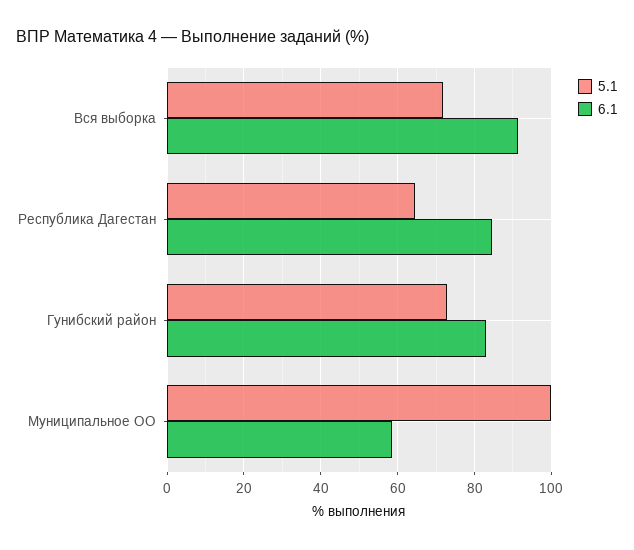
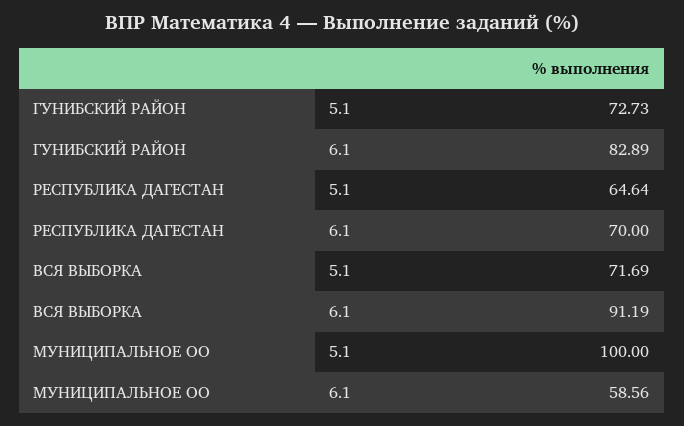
  {
    "5.1": {
      "Вся выборка": 71.69,
      "Республика Дагестан": 64.64,
      "Гунибский район": 72.73,
      "Муниципальное ОО": 100
    },
    "6.1": {
      "Вся выборка": 91.19,
-     "Республика Дагестан": 84,
+     "Республика Дагестан": 70,
      "Гунибский район": 82.89,
      "Муниципальное ОО": 58.56
    }
  }

